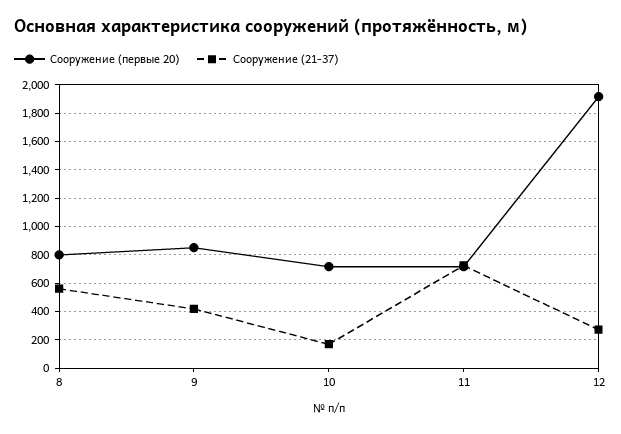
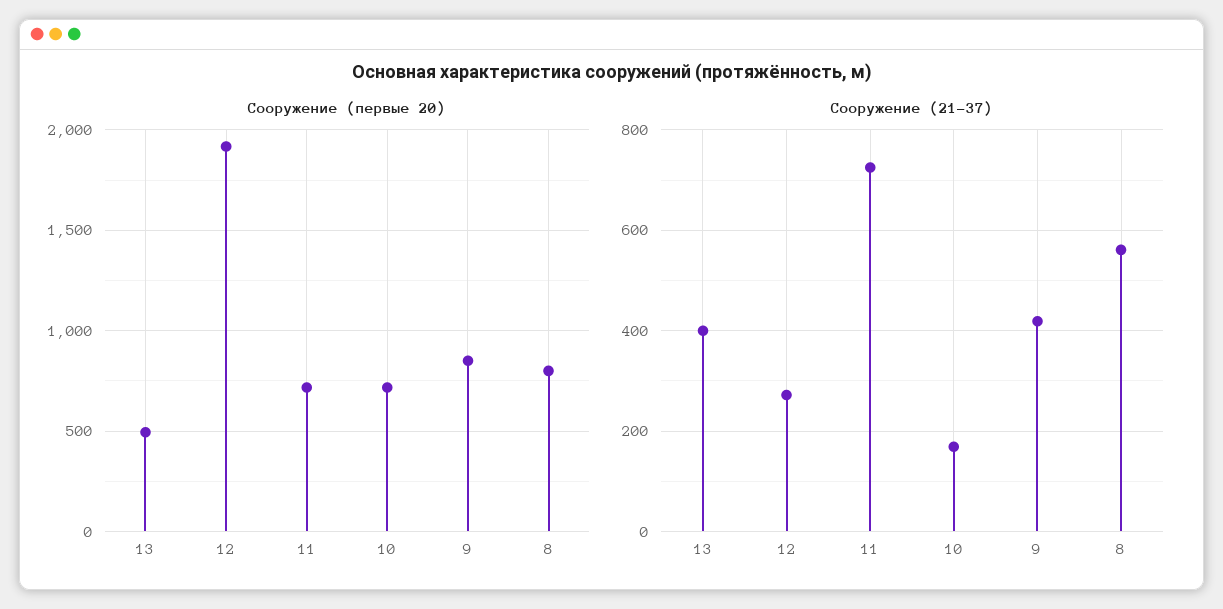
  {
    "Сооружение (первые 20)": {
      "8": 800,
      "9": 850,
      "10": 700,
      "11": 700,
-     "12": 1900
+     "12": 1900,
+     "13": 500
    },
    "Сооружение (21-37)": {
      "8": 560,
      "9": 420,
      "10": 160,
      "11": 720,
-     "12": 280
+     "12": 280,
+     "13": 400
    }
  }

